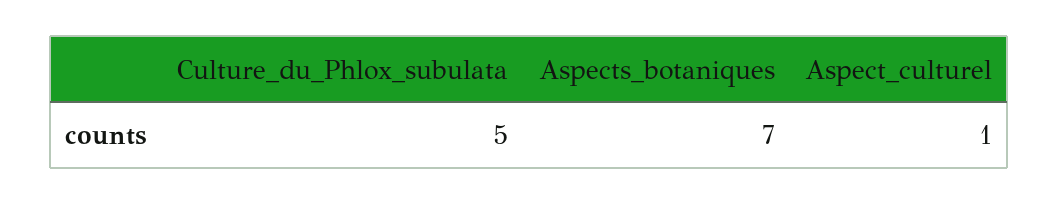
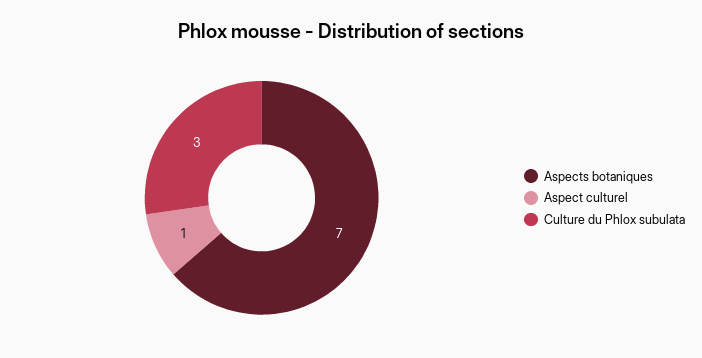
  {
-   "Culture_du_Phlox_subulata": 5,
+   "Culture_du_Phlox_subulata": 3,
    "Aspects_botaniques": 7,
    "Aspect_culturel": 1
  }

